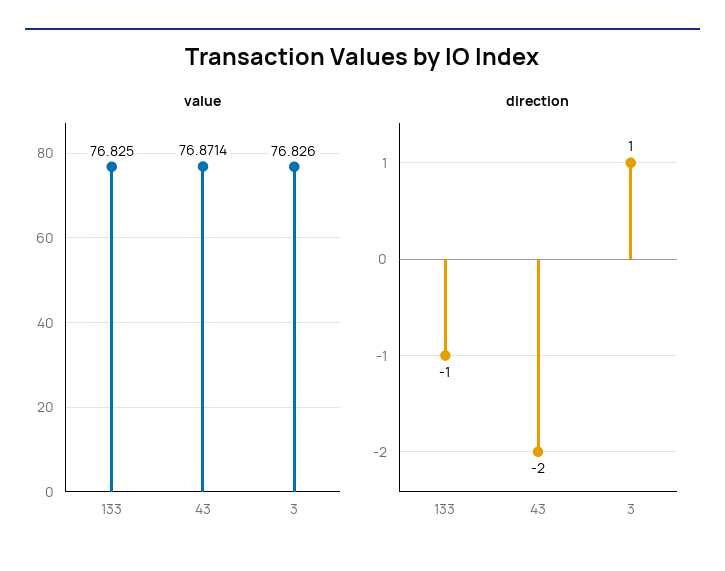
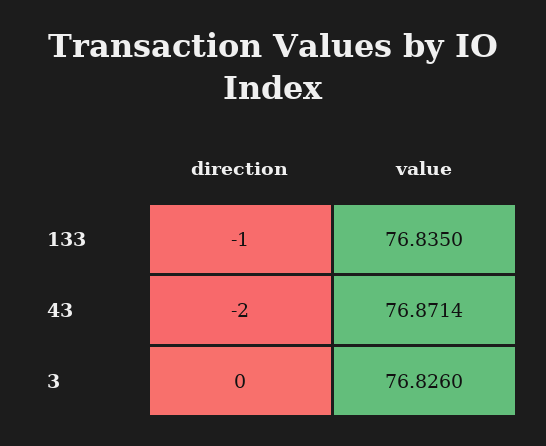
  {
    "value": {
-     "133": 76.825,
+     "133": 76.835,
      "43": 76.8714,
      "3": 76.826
    },
    "direction": {
      "133": -1,
      "43": -2,
-     "3": 1
+     "3": 0
    }
  }

